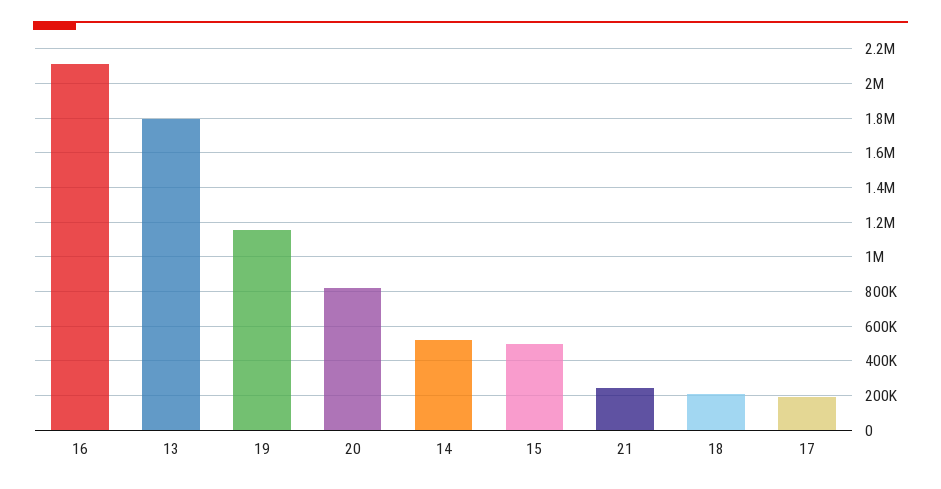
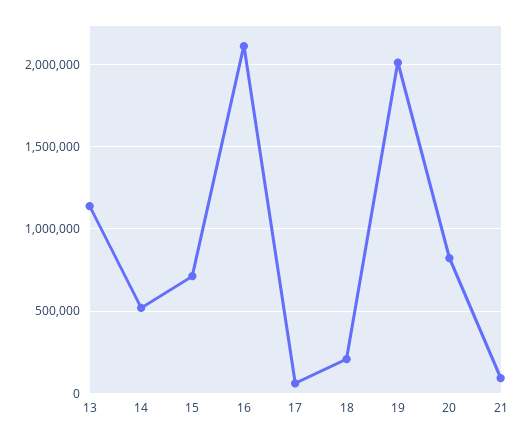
  {
    "16": 2100000,
-   "13": 1800000,
+   "13": 1150000,
-   "19": 1150000,
+   "19": 2000000,
    "20": 800000,
    "14": 500000,
-   "15": 500000,
+   "15": 700000,
-   "21": 250000,
+   "21": 100000,
    "18": 200000,
-   "17": 200000
+   "17": 50000
  }

